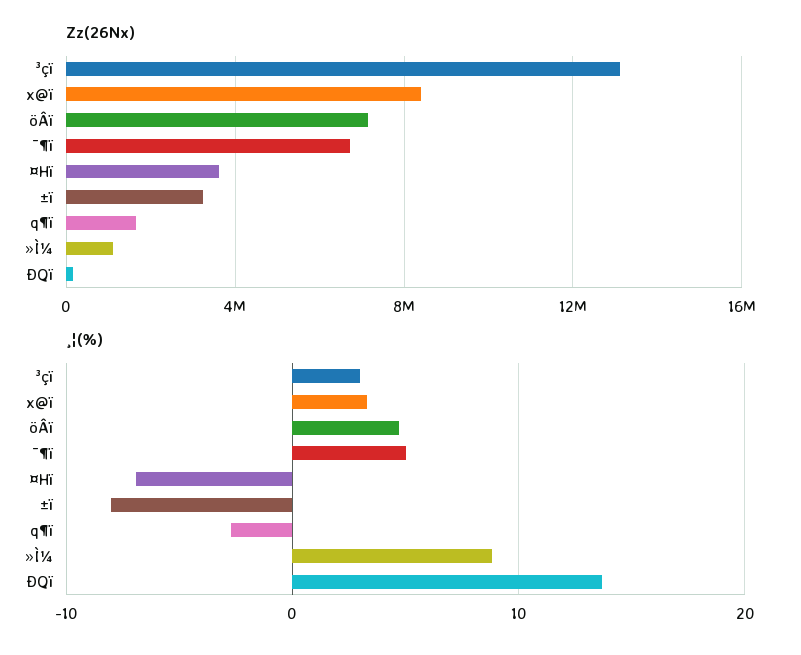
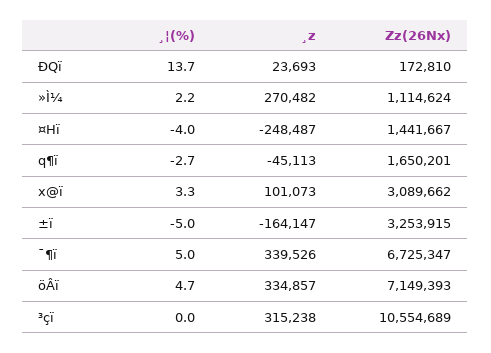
  {
    "Zz(26Nx)": {
-     "³çï": 13000000,
+     "³çï": 10554689,
-     "x@ï": 8500000,
+     "x@ï": 3089662,
      "öÂï": 7149393,
      "¯¶ï": 6725347,
-     "¤Hï": 3500000,
+     "¤Hï": 1441667,
      "±ï": 3253915,
      "q¶ï": 1650201,
      "»Ì¼": 1114624,
      "ÐQï": 172810
    },
    "¸¦(%)": {
-     "³çï": 3,
+     "³çï": 0,
      "x@ï": 3.3,
      "öÂï": 4.7,
      "¯¶ï": 5,
-     "¤Hï": -7,
+     "¤Hï": -4,
-     "±ï": -8,
+     "±ï": -5,
      "q¶ï": -2.7,
-     "»Ì¼": 9,
+     "»Ì¼": 2.2,
      "ÐQï": 13.7
-   }
+   },
+   "¸z": {
+     "ÐQï": 23693,
+     "»Ì¼": 270482,
+     "¤Hï": -248487,
+     "q¶ï": -45113,
+     "x@ï": 101073,
+     "±ï": -164147,
+     "¯¶ï": 339526,
+     "öÂï": 334857,
+     "³çï": 315238
+   }
  }

